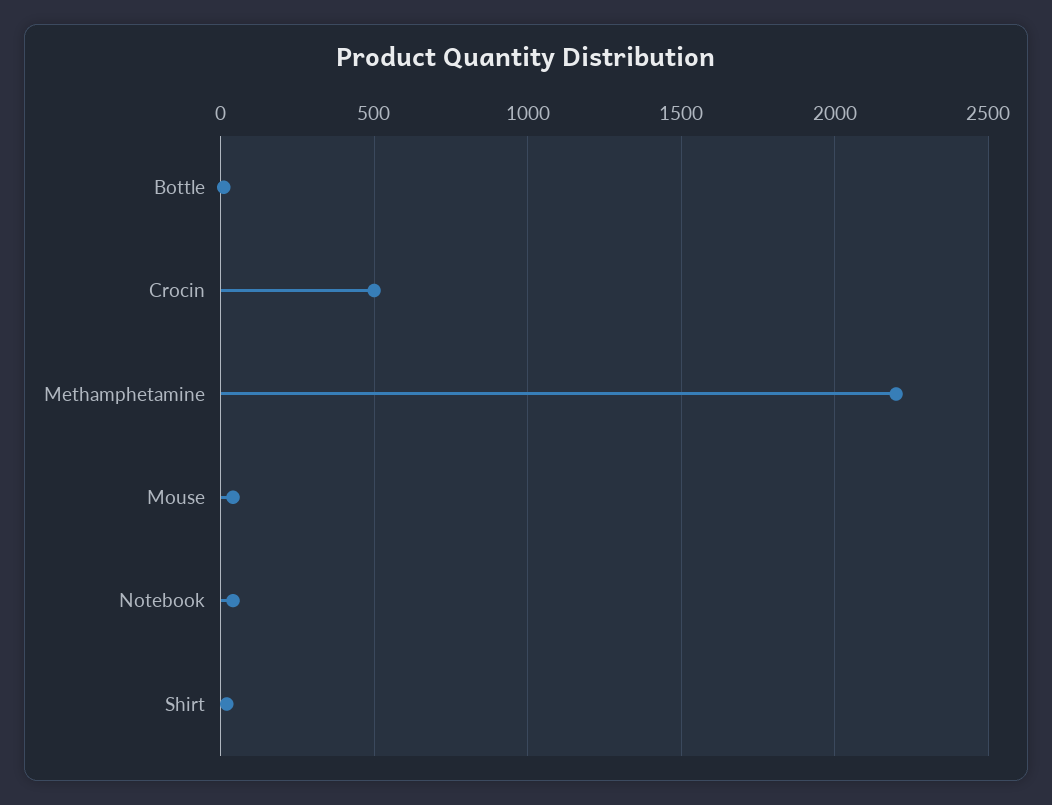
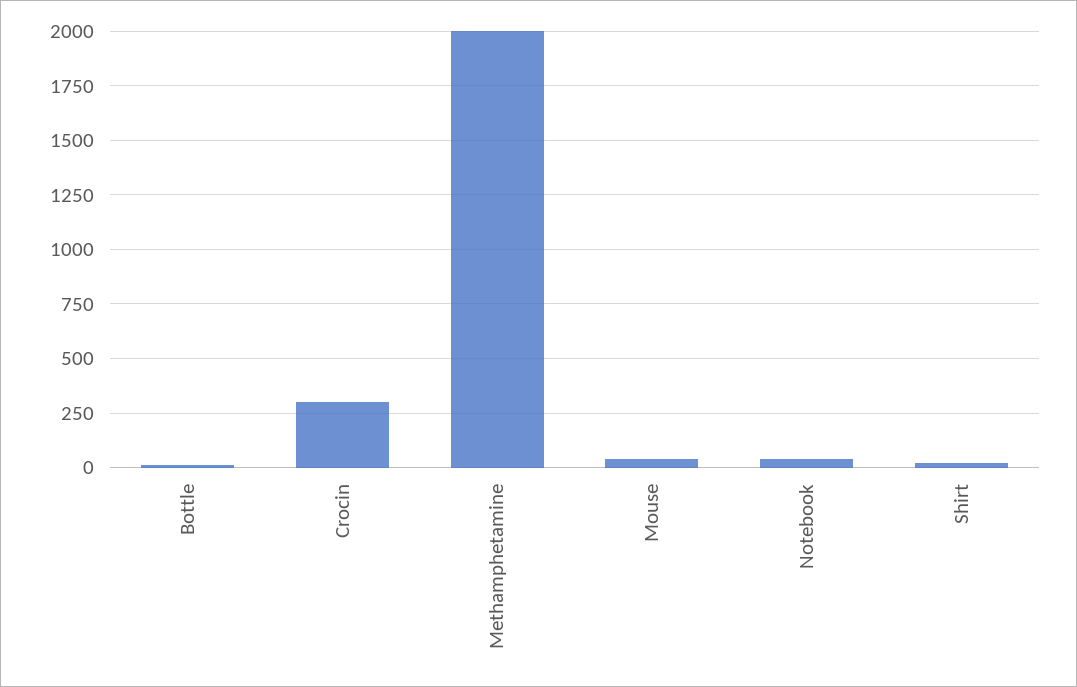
  {
    "Bottle": 0,
-   "Crocin": 500,
+   "Crocin": 300,
-   "Methamphetamine": 2200,
+   "Methamphetamine": 2000,
    "Mouse": 50,
    "Notebook": 50,
    "Shirt": 0
  }

